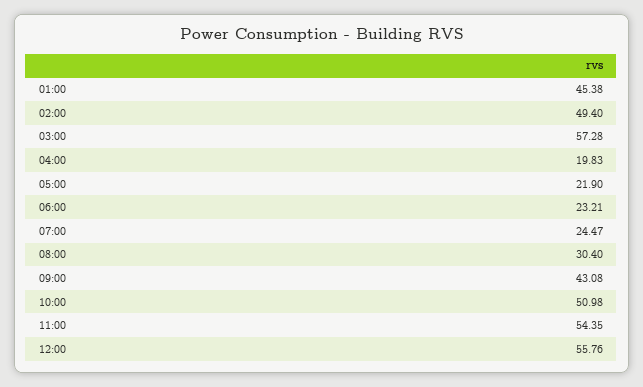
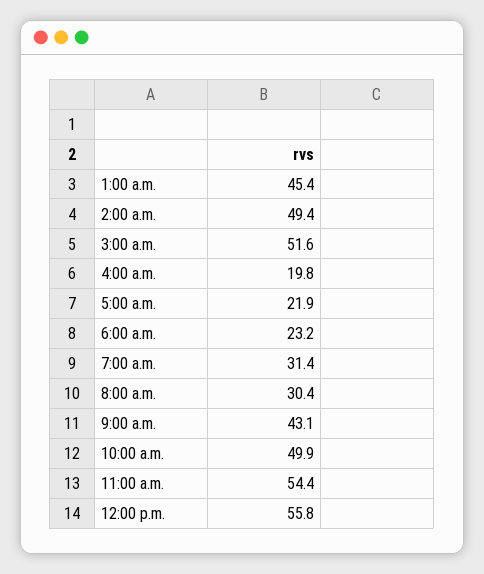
  {
    "01:00": 45.38,
    "02:00": 49.4,
-   "03:00": 57.28,
+   "03:00": 51.6,
    "04:00": 19.83,
    "05:00": 21.9,
    "06:00": 23.21,
-   "07:00": 24.47,
+   "07:00": 31.4,
    "08:00": 30.4,
    "09:00": 43.08,
-   "10:00": 50.98,
+   "10:00": 49.9,
    "11:00": 54.35,
    "12:00": 55.76
  }

